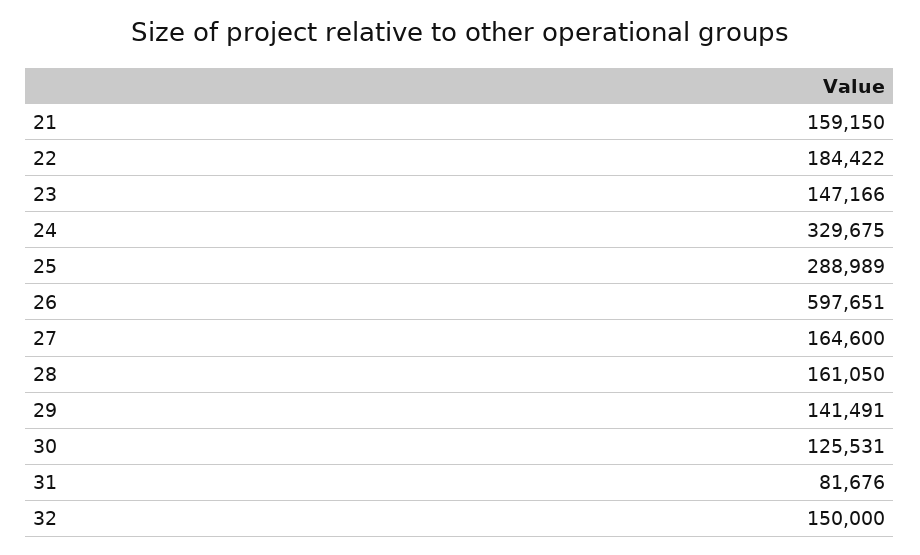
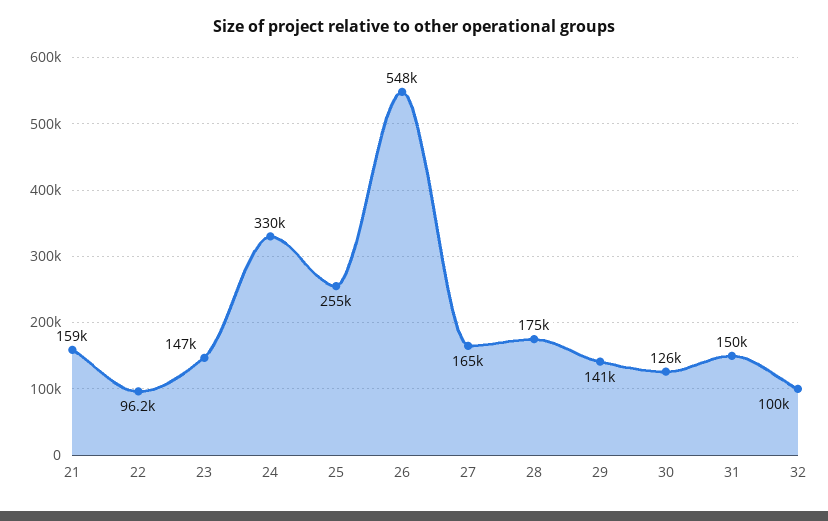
  {
    "21": 159150,
-   "22": 184422,
+   "22": 96200,
    "23": 147166,
    "24": 329675,
-   "25": 288989,
+   "25": 255000,
-   "26": 597651,
+   "26": 548000,
    "27": 164600,
-   "28": 161050,
+   "28": 175000,
    "29": 141491,
    "30": 125531,
-   "31": 81676,
+   "31": 150000,
-   "32": 150000
+   "32": 100000
  }

